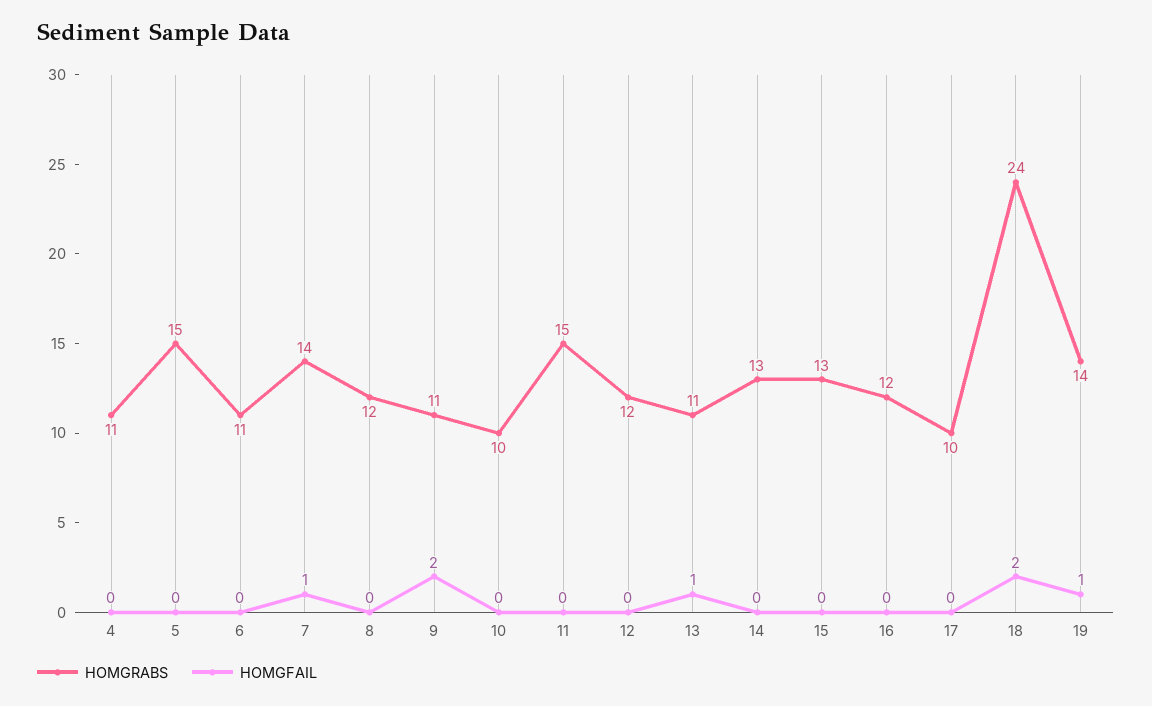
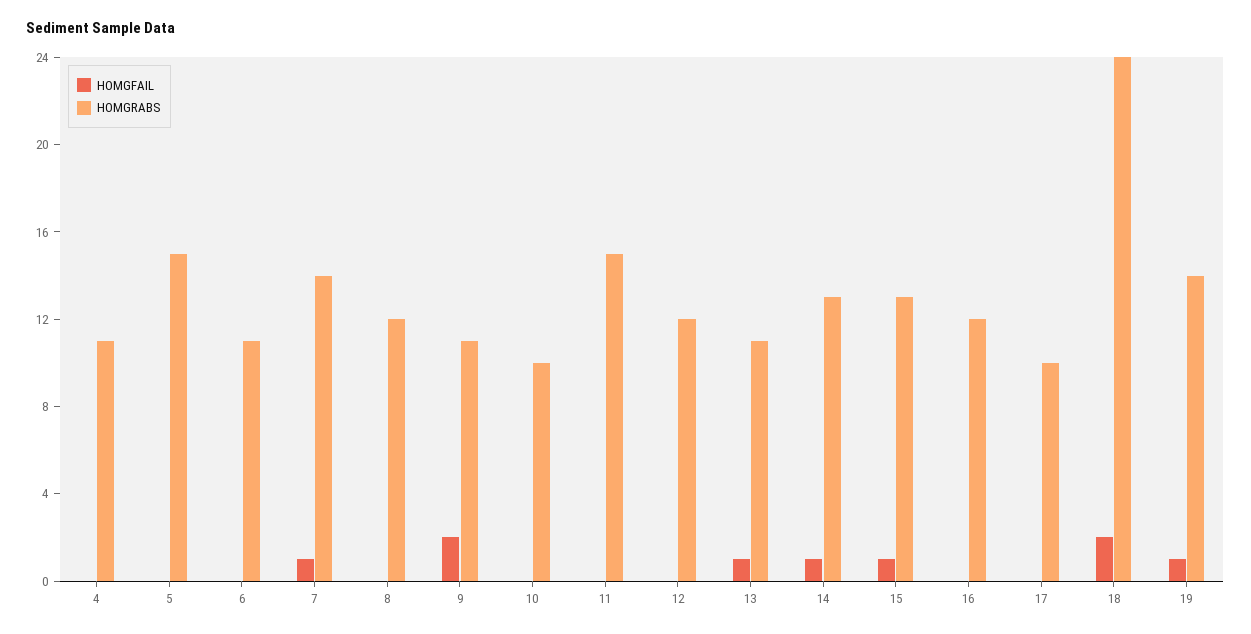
  {
    "HOMGRABS": {
      "4": 11,
      "5": 15,
      "6": 11,
      "7": 14,
      "8": 12,
      "9": 11,
      "10": 10,
      "11": 15,
      "12": 12,
      "13": 11,
      "14": 13,
      "15": 13,
      "16": 12,
      "17": 10,
      "18": 24,
      "19": 14
    },
    "HOMGFAIL": {
      "4": 0,
      "5": 0,
      "6": 0,
      "7": 1,
      "8": 0,
      "9": 2,
      "10": 0,
      "11": 0,
      "12": 0,
      "13": 1,
-     "14": 0,
+     "14": 1,
-     "15": 0,
+     "15": 1,
      "16": 0,
      "17": 0,
      "18": 2,
      "19": 1
    }
  }

